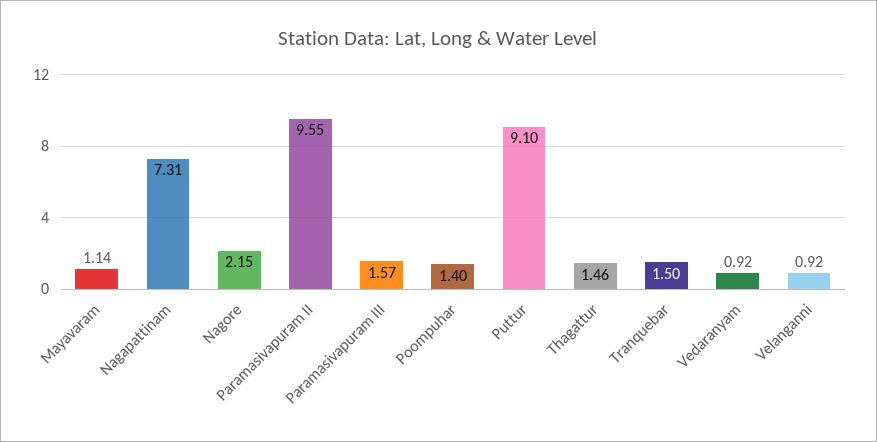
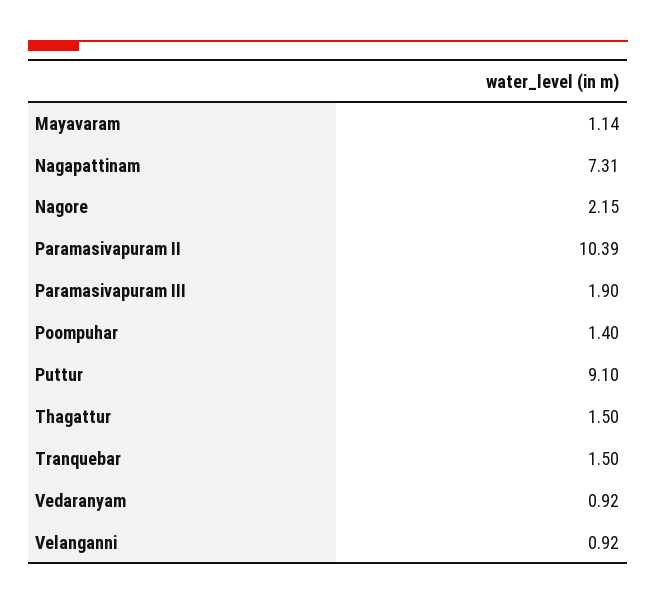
  {
    "Mayavaram": 1.14,
    "Nagapattinam": 7.31,
    "Nagore": 2.15,
-   "Paramasivapuram II": 9.55,
+   "Paramasivapuram II": 10.39,
-   "Paramasivapuram III": 1.57,
+   "Paramasivapuram III": 1.9,
    "Poompuhar": 1.4,
    "Puttur": 9.1,
-   "Thagattur": 1.46,
+   "Thagattur": 1.5,
    "Tranquebar": 1.5,
    "Vedaranyam": 0.92,
    "Velanganni": 0.92
  }

